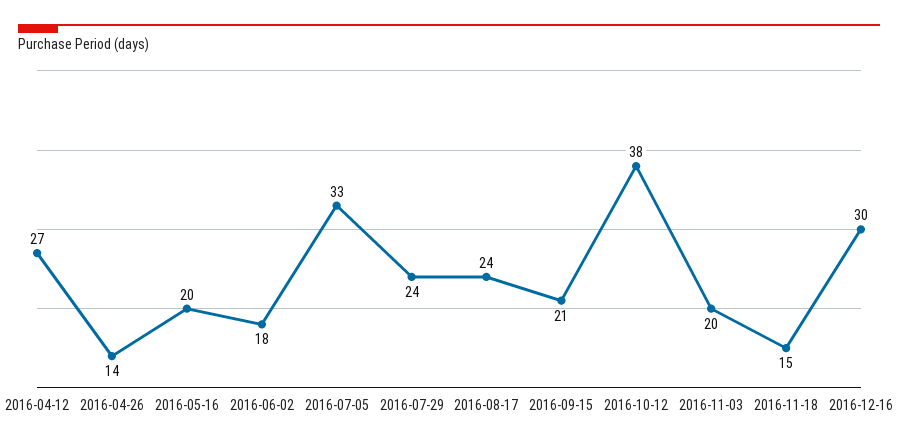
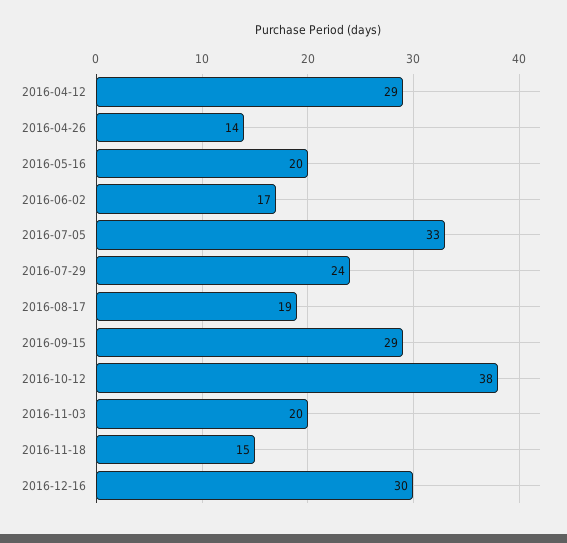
  {
-   "2016-04-12": 27,
+   "2016-04-12": 29,
    "2016-04-26": 14,
    "2016-05-16": 20,
-   "2016-06-02": 18,
+   "2016-06-02": 17,
    "2016-07-05": 33,
    "2016-07-29": 24,
-   "2016-08-17": 24,
+   "2016-08-17": 19,
-   "2016-09-15": 21,
+   "2016-09-15": 29,
    "2016-10-12": 38,
    "2016-11-03": 20,
    "2016-11-18": 15,
    "2016-12-16": 30
  }

